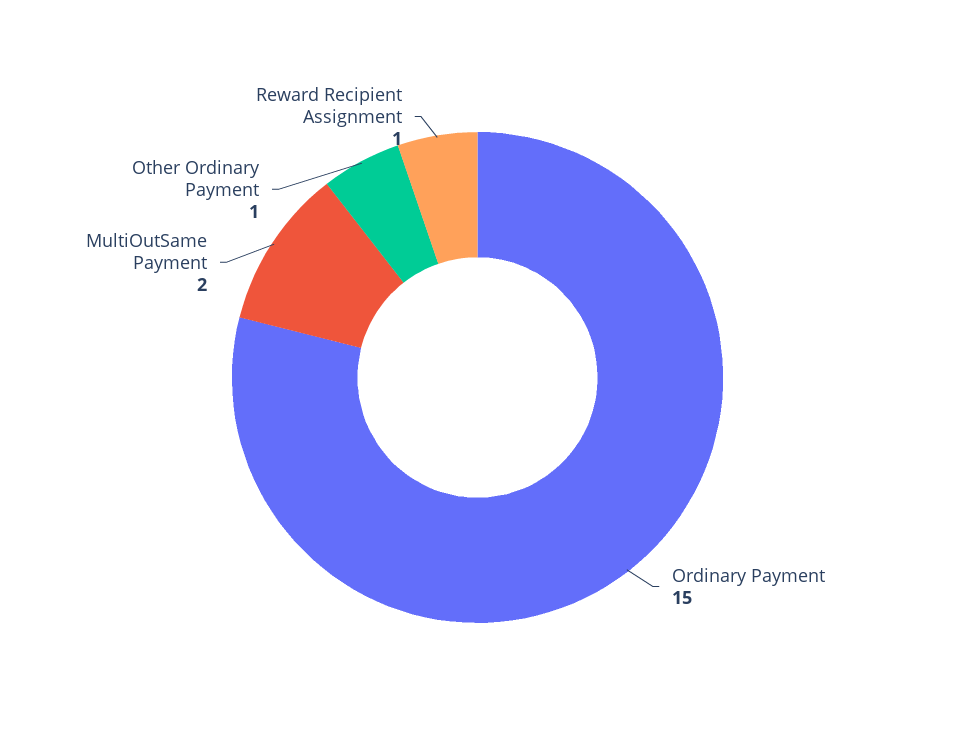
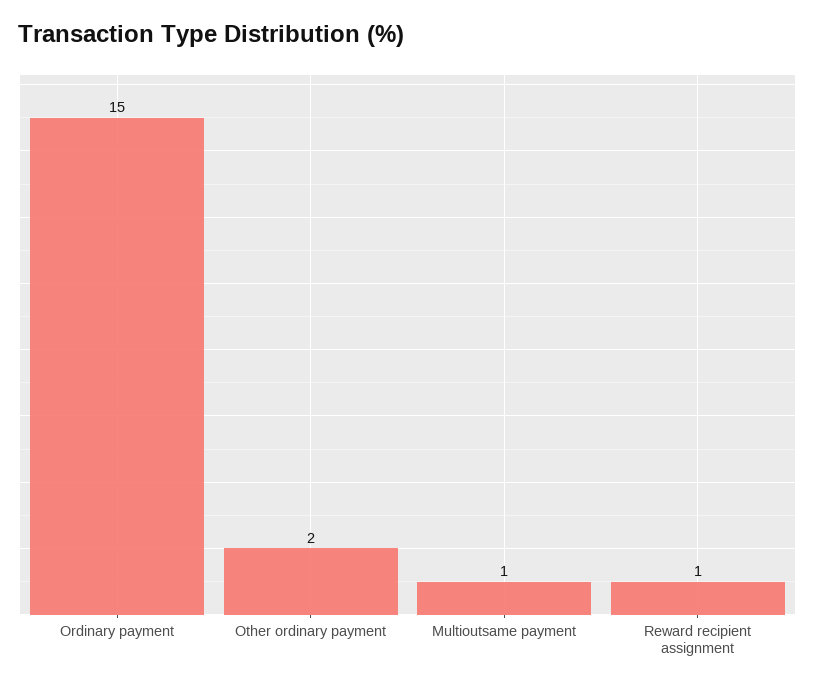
  {
    "Ordinary Payment": 15,
-   "MultiOutSame Payment": 2,
+   "MultiOutSame Payment": 1,
-   "Other Ordinary Payment": 1,
+   "Other Ordinary Payment": 2,
    "Reward Recipient Assignment": 1
  }

